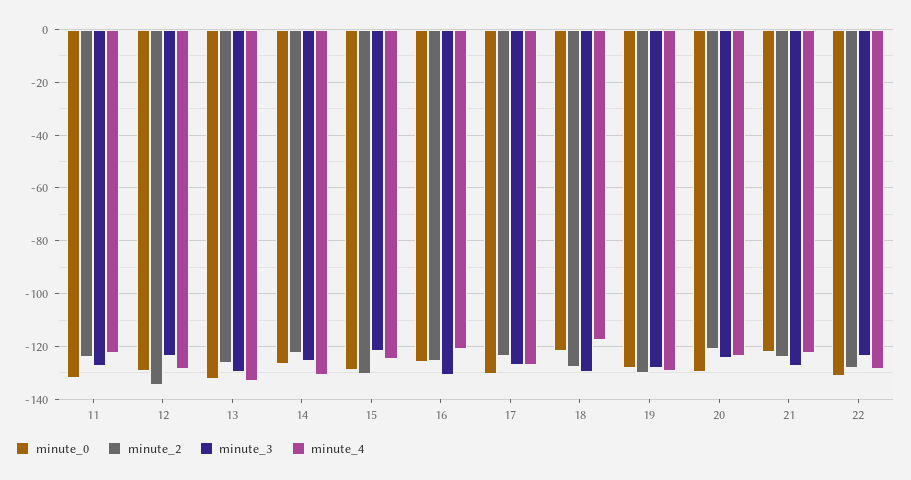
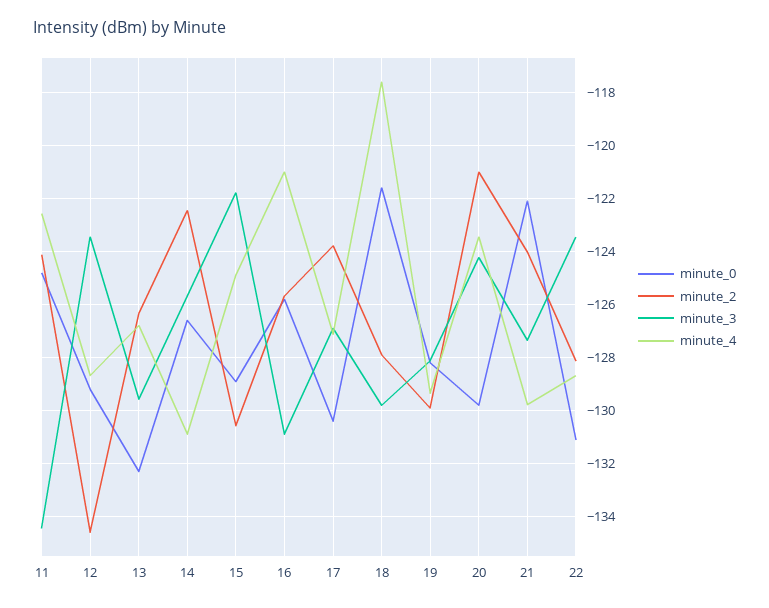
  {
    "minute_0": {
-     "11": -132.5,
+     "11": -124.75,
      "12": -129.25,
      "13": -132.25,
      "14": -126.5,
      "15": -129,
      "16": -125.75,
      "17": -130.5,
      "18": -121.5,
      "19": -128.25,
      "20": -129.75,
      "21": -122,
      "22": -131
    },
    "minute_2": {
      "11": -124,
      "12": -134.5,
      "13": -126.25,
      "14": -122.5,
      "15": -130.5,
      "16": -125.75,
      "17": -123.75,
      "18": -128,
      "19": -130,
      "20": -121,
      "21": -124,
      "22": -128.25
    },
    "minute_3": {
-     "11": -127.5,
+     "11": -134.5,
      "12": -123.5,
      "13": -129.5,
      "14": -125.75,
      "15": -121.75,
      "16": -131,
      "17": -127,
      "18": -129.75,
      "19": -128,
      "20": -124.25,
      "21": -127.25,
      "22": -123.5
    },
    "minute_4": {
      "11": -122.5,
      "12": -128.75,
-     "13": -132.5,
+     "13": -126.75,
      "14": -131,
      "15": -125,
      "16": -121,
      "17": -127,
      "18": -117.5,
      "19": -129.25,
      "20": -123.5,
-     "21": -122.5,
+     "21": -129.75,
      "22": -128.75
    }
  }

